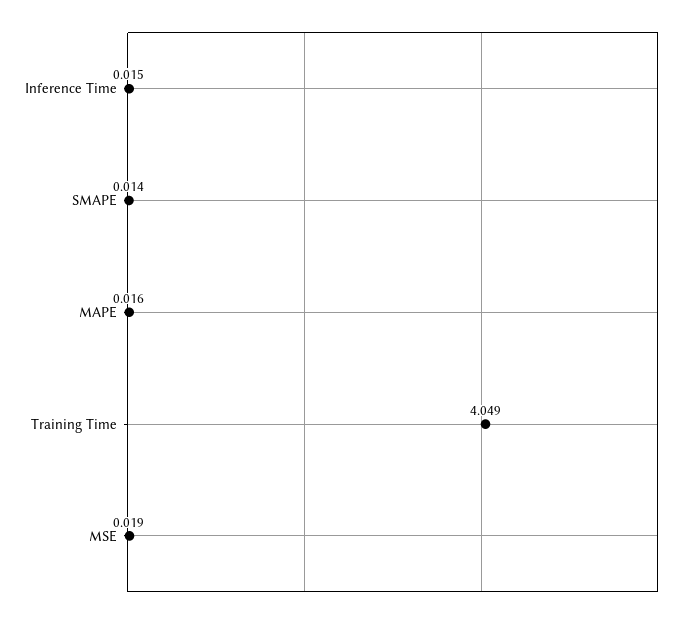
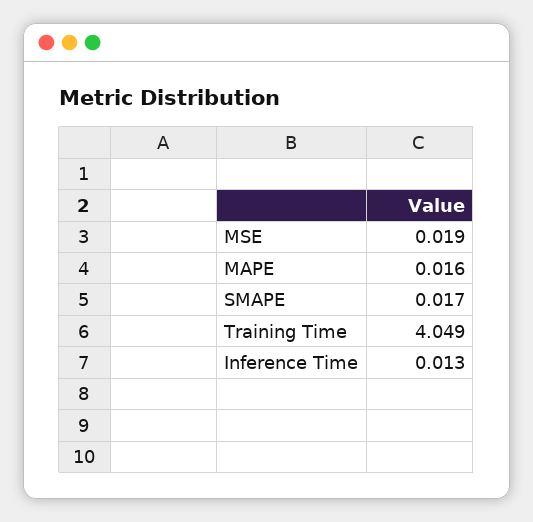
  {
-   "Inference Time": 0.015,
+   "Inference Time": 0.013,
-   "SMAPE": 0.014,
+   "SMAPE": 0.017,
    "MAPE": 0.016,
    "Training Time": 4.049,
    "MSE": 0.019
  }

